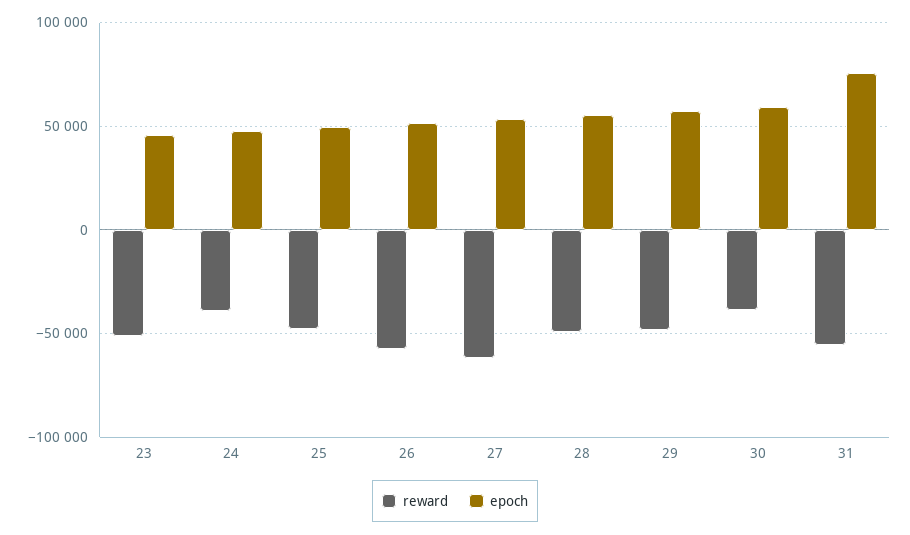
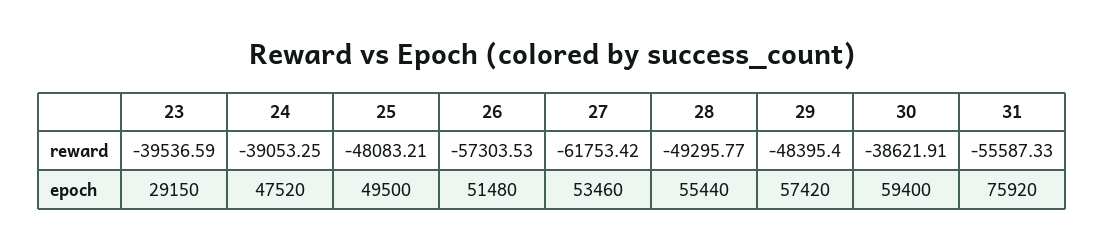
  {
    "reward": {
-     "23": -50000,
+     "23": -39536.59,
      "24": -39053.25,
      "25": -48083.21,
      "26": -57303.53,
      "27": -61753.42,
      "28": -49295.77,
      "29": -48395.4,
      "30": -38621.91,
      "31": -55587.33
    },
    "epoch": {
-     "23": 45000,
+     "23": 29150,
      "24": 47520,
      "25": 49500,
      "26": 51480,
      "27": 53460,
      "28": 55440,
      "29": 57420,
      "30": 59400,
      "31": 75920
    }
  }

